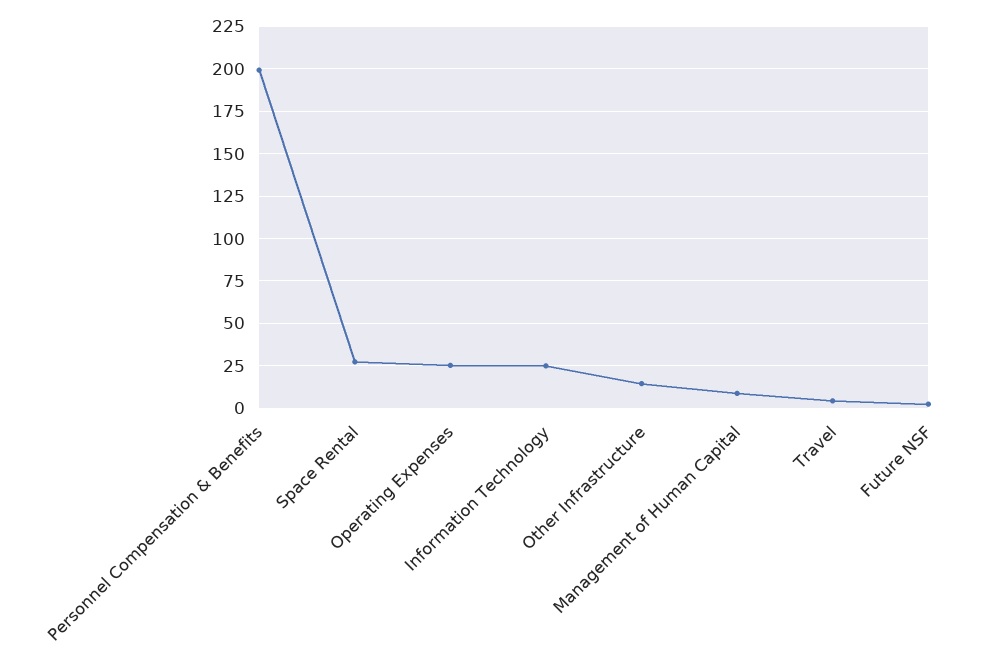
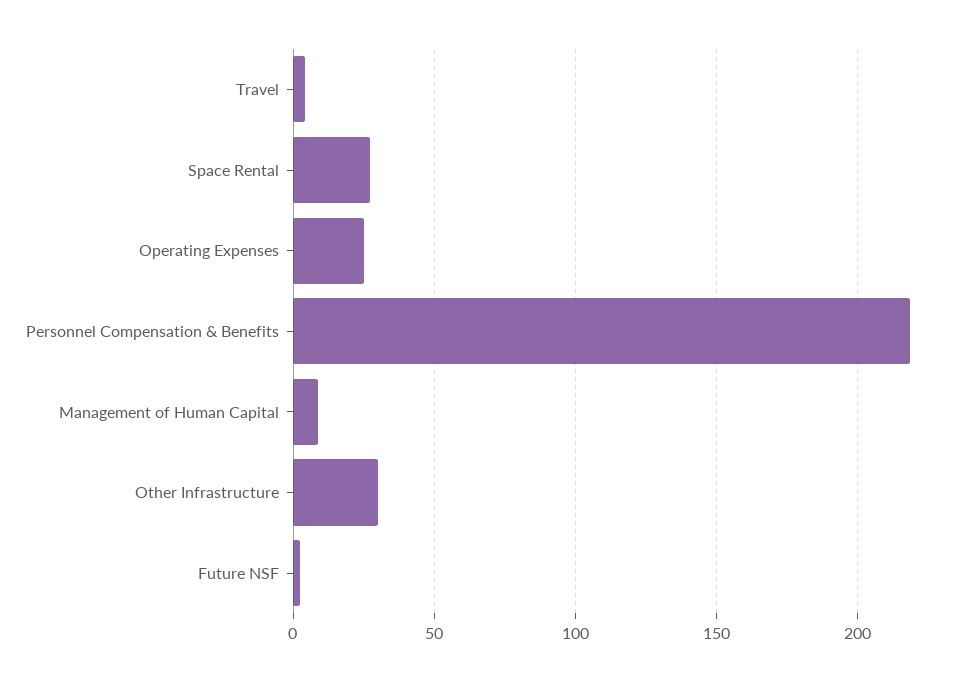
  {
-   "Personnel Compensation & Benefits": 200,
+   "Personnel Compensation & Benefits": 220,
    "Space Rental": 25,
    "Operating Expenses": 25,
-   "Information Technology": 25,
-   "Other Infrastructure": 15,
+   "Other Infrastructure": 30,
    "Management of Human Capital": 10,
    "Travel": 5,
    "Future NSF": 0
  }

